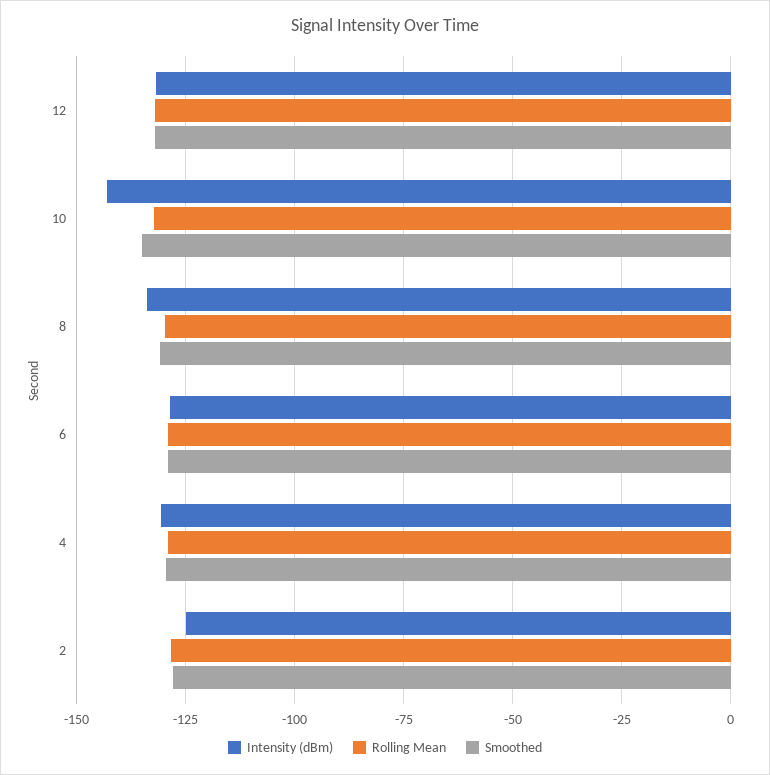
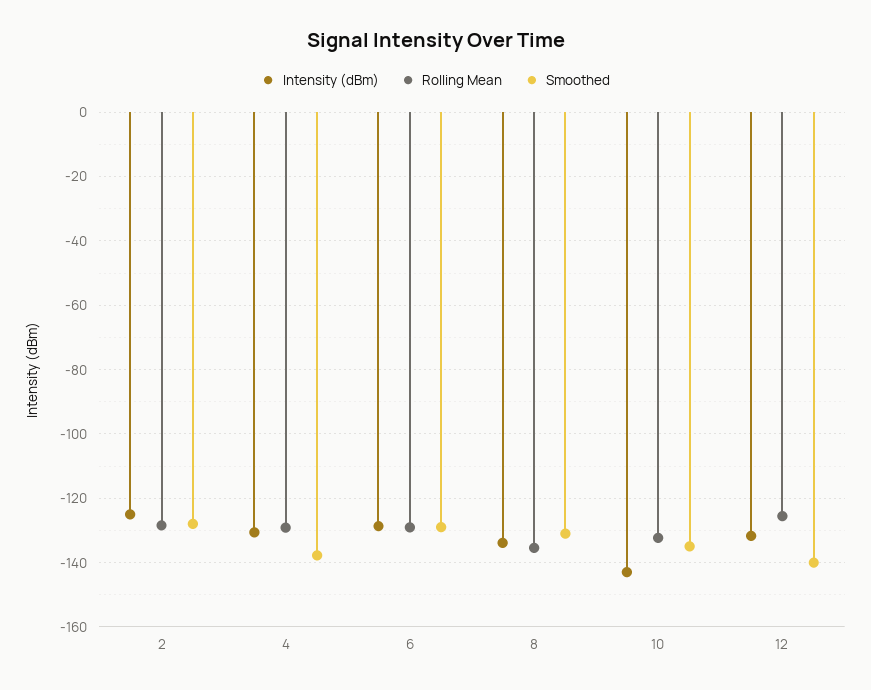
  {
    "Intensity (dBm)": {
      "12": -132,
      "10": -144,
      "8": -134,
      "6": -128,
      "4": -130,
      "2": -126
    },
    "Rolling Mean": {
-     "12": -132.5,
+     "12": -126,
      "10": -132,
-     "8": -130,
+     "8": -136,
      "6": -130,
      "4": -130,
      "2": -128
    },
    "Smoothed": {
-     "12": -132.5,
+     "12": -140,
      "10": -136,
      "8": -132,
      "6": -130,
-     "4": -130,
+     "4": -138,
      "2": -128
    }
  }

